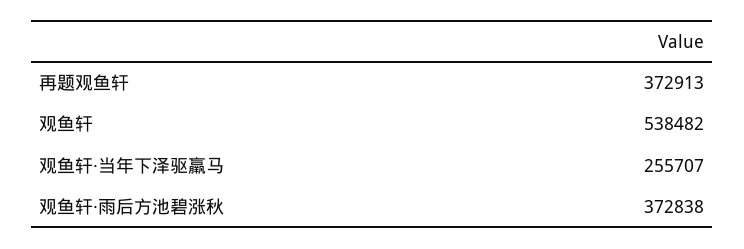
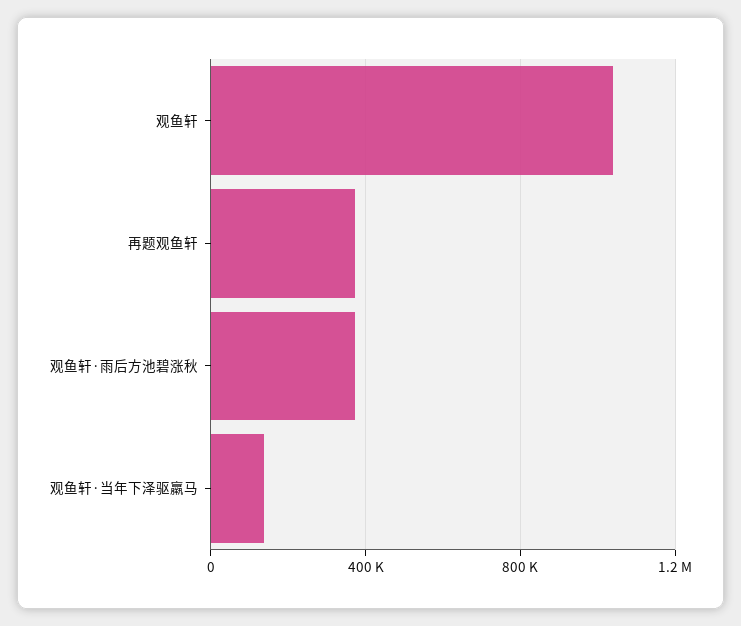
  {
    "再题观鱼轩": 372913,
-   "观鱼轩": 538482,
+   "观鱼轩": 1050000,
-   "观鱼轩·当年下泽驱羸马": 255707,
+   "观鱼轩·当年下泽驱羸马": 150000,
    "观鱼轩·雨后方池碧涨秋": 372838
  }

